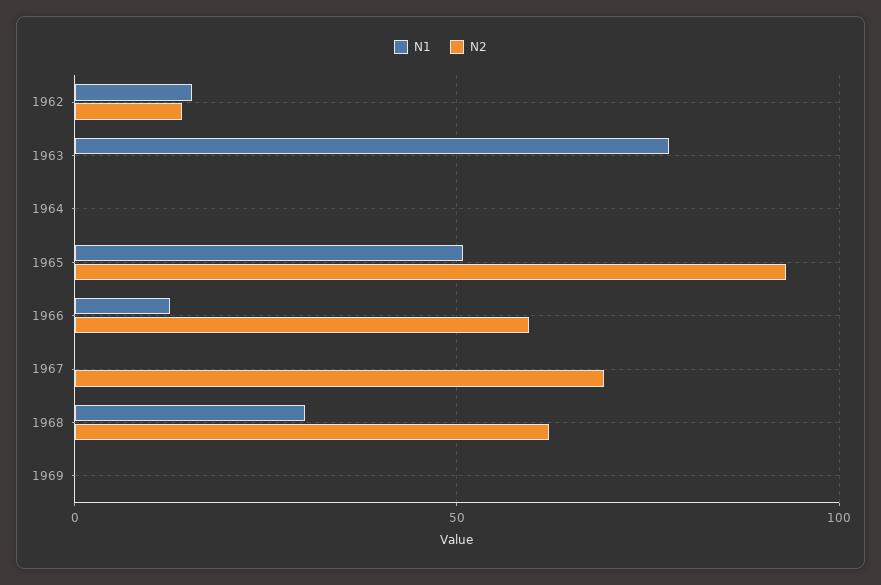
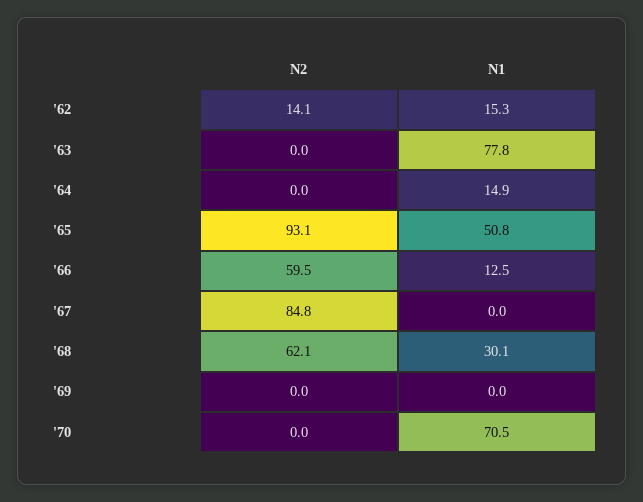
  {
    "N1": {
      "1962": 15.3,
      "1963": 77.8,
-     "1964": 0,
+     "1964": 14.9,
      "1965": 50.8,
      "1966": 12.5,
      "1967": 0,
      "1968": 30.1,
-     "1969": 0
+     "1969": 0,
+     "'70": 70.5
    },
    "N2": {
      "1962": 14.1,
      "1963": 0,
      "1964": 0,
      "1965": 93.1,
      "1966": 59.5,
-     "1967": 70,
+     "1967": 84.8,
      "1968": 62.1,
-     "1969": 0
+     "1969": 0,
+     "'70": 0
    }
  }

